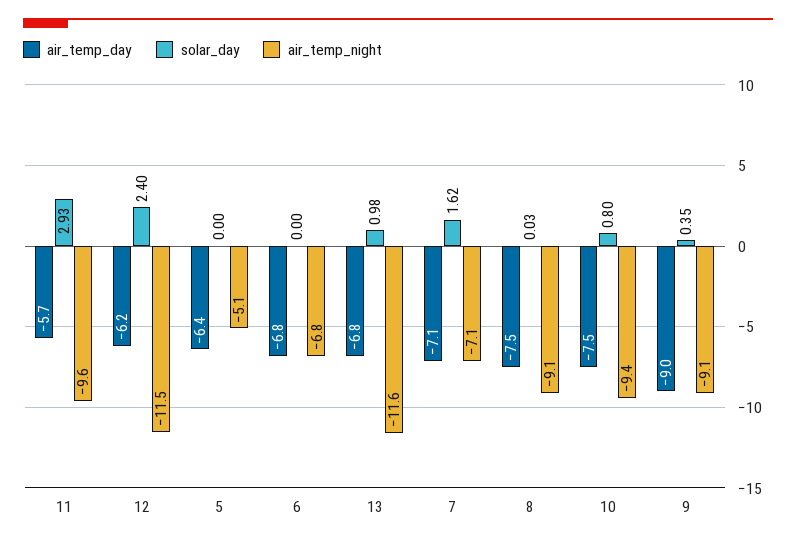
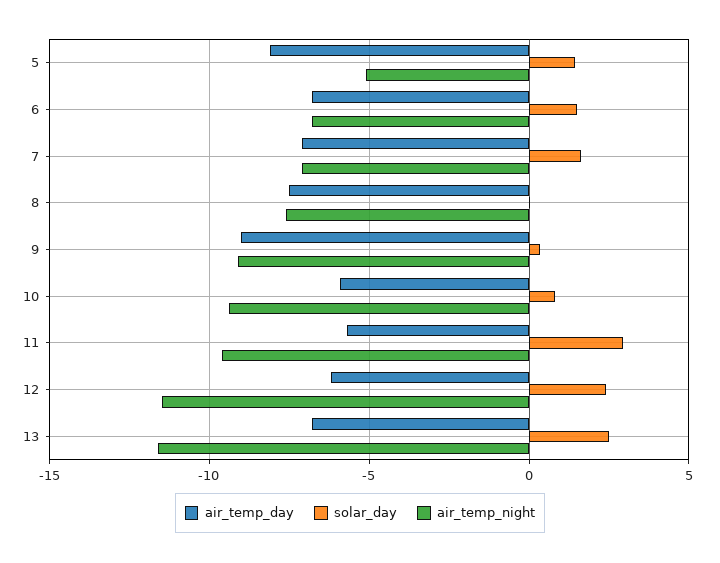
  {
    "air_temp_day": {
      "11": -5.7,
      "12": -6.2,
-     "5": -6.4,
+     "5": -8,
      "6": -6.8,
      "13": -6.8,
      "7": -7.1,
      "8": -7.5,
-     "10": -7.5,
+     "10": -6,
      "9": -9
    },
    "solar_day": {
      "11": 2.93,
      "12": 2.4,
-     "5": 0,
+     "5": 1.5,
-     "6": 0,
+     "6": 1.5,
-     "13": 0.98,
+     "13": 2.5,
      "7": 1.62,
      "8": 0.03,
      "10": 0.8,
      "9": 0.35
    },
    "air_temp_night": {
      "11": -9.6,
      "12": -11.5,
      "5": -5.1,
      "6": -6.8,
      "13": -11.6,
      "7": -7.1,
-     "8": -9.1,
+     "8": -7.5,
      "10": -9.4,
      "9": -9.1
    }
  }

